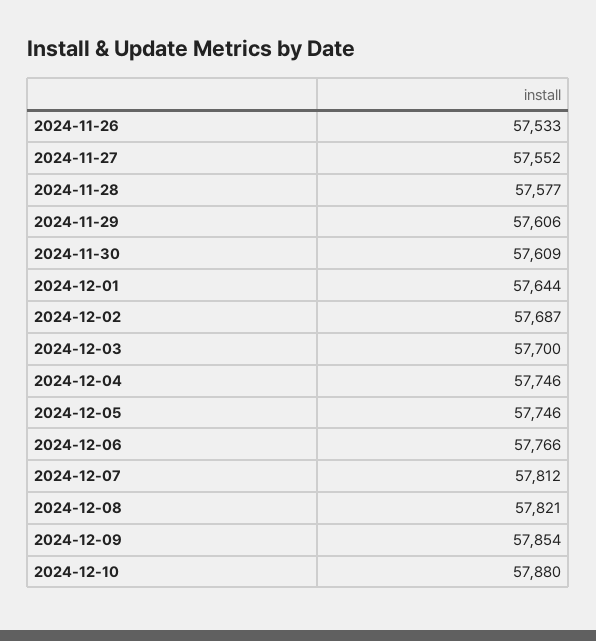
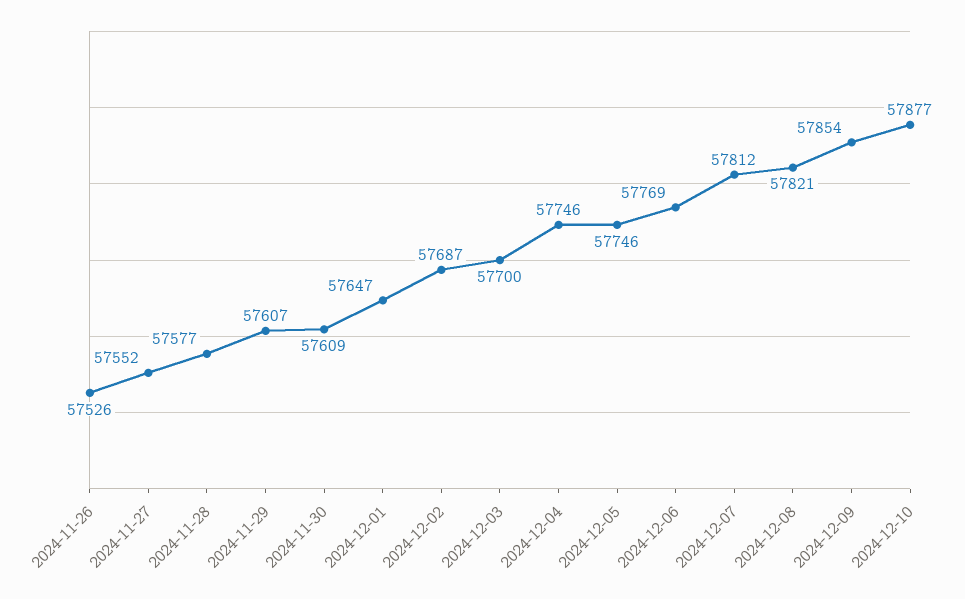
  {
-   "2024-11-26": 57533,
+   "2024-11-26": 57526,
    "2024-11-27": 57552,
    "2024-11-28": 57577,
-   "2024-11-29": 57606,
+   "2024-11-29": 57607,
    "2024-11-30": 57609,
-   "2024-12-01": 57644,
+   "2024-12-01": 57647,
    "2024-12-02": 57687,
    "2024-12-03": 57700,
    "2024-12-04": 57746,
    "2024-12-05": 57746,
-   "2024-12-06": 57766,
+   "2024-12-06": 57769,
    "2024-12-07": 57812,
    "2024-12-08": 57821,
    "2024-12-09": 57854,
-   "2024-12-10": 57880
+   "2024-12-10": 57877
  }

